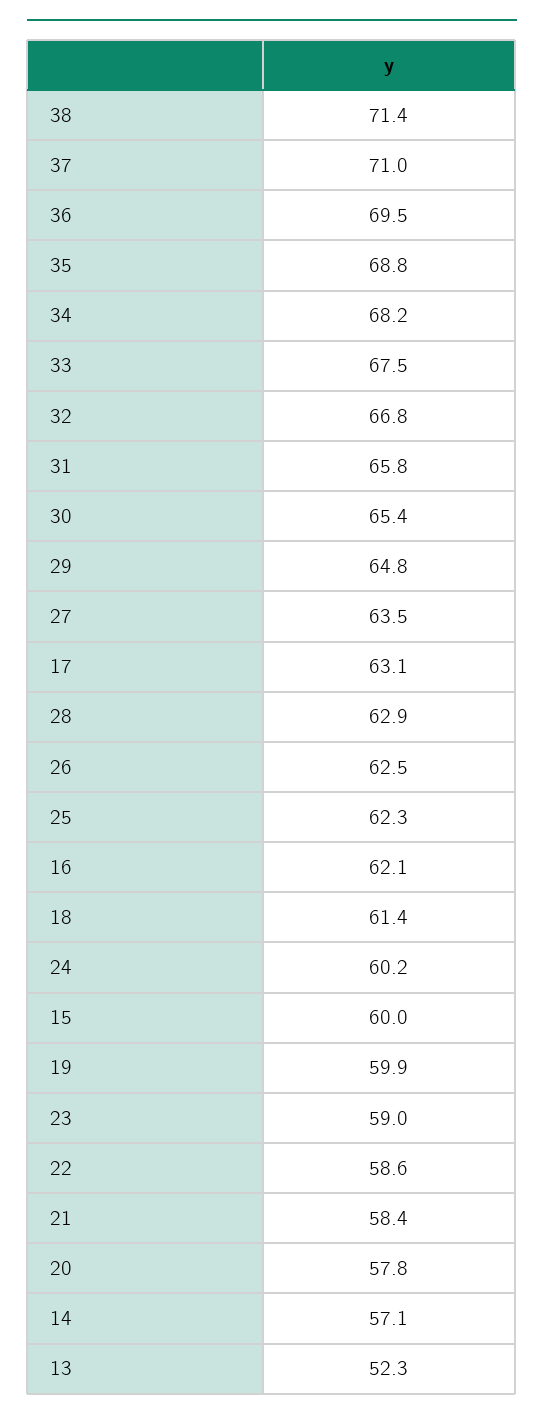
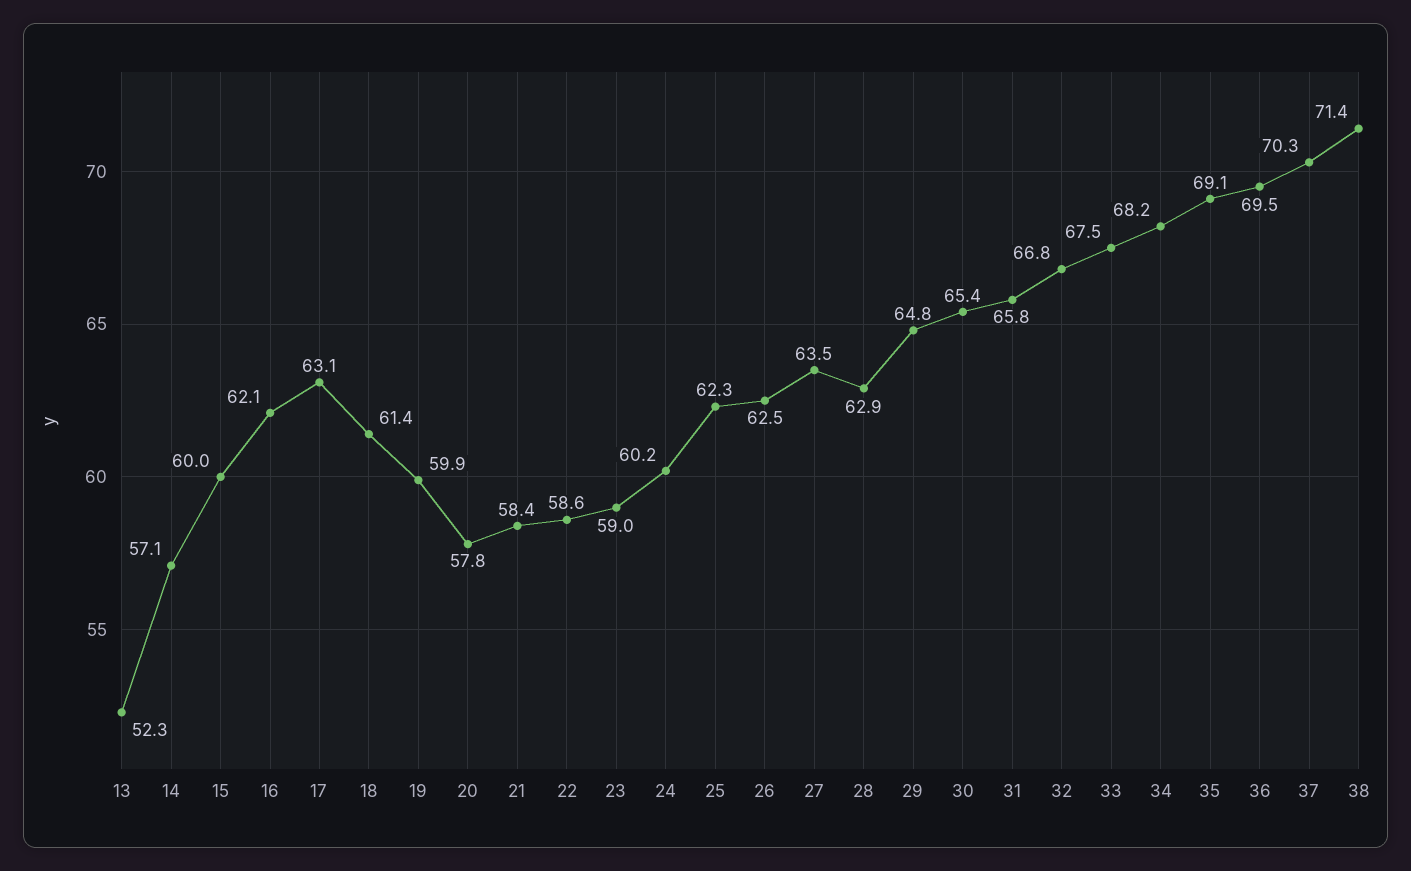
  {
    "38": 71.4,
-   "37": 71,
+   "37": 70.3,
    "36": 69.5,
-   "35": 68.8,
+   "35": 69.1,
    "34": 68.2,
    "33": 67.5,
    "32": 66.8,
    "31": 65.8,
    "30": 65.4,
    "29": 64.8,
    "27": 63.5,
    "17": 63.1,
    "28": 62.9,
    "26": 62.5,
    "25": 62.3,
    "16": 62.1,
    "18": 61.4,
    "24": 60.2,
    "15": 60,
    "19": 59.9,
    "23": 59,
    "22": 58.6,
    "21": 58.4,
    "20": 57.8,
    "14": 57.1,
    "13": 52.3
  }

